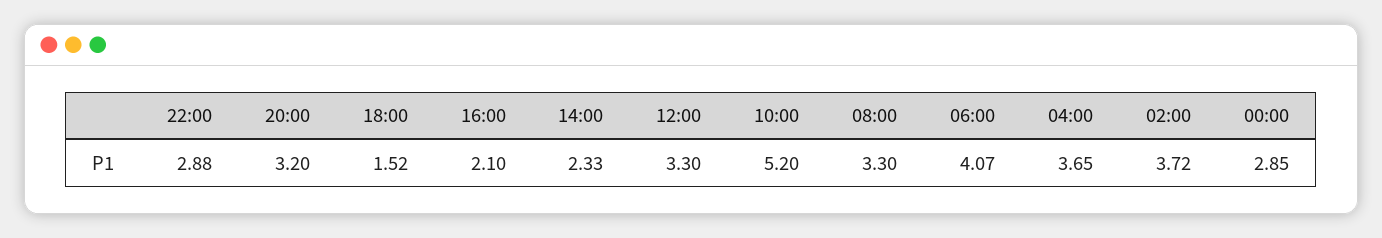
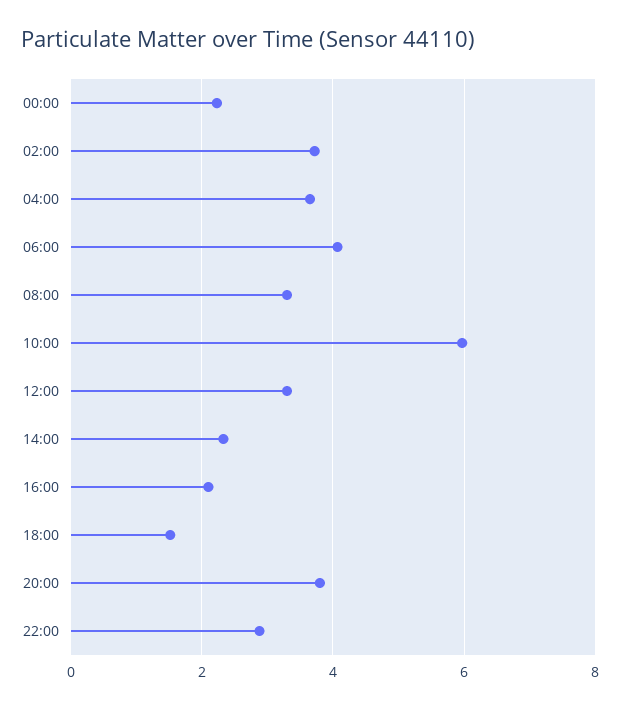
  {
    "22:00": 2.88,
-   "20:00": 3.2,
+   "20:00": 3.8,
    "18:00": 1.52,
    "16:00": 2.1,
    "14:00": 2.33,
    "12:00": 3.3,
-   "10:00": 5.2,
+   "10:00": 6,
    "08:00": 3.3,
    "06:00": 4.07,
    "04:00": 3.65,
    "02:00": 3.72,
-   "00:00": 2.85
+   "00:00": 2.2
  }

